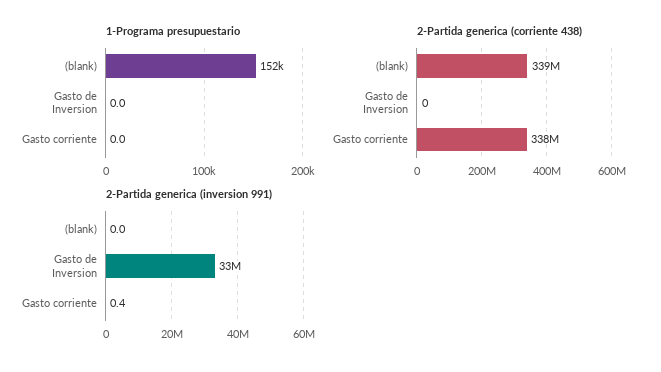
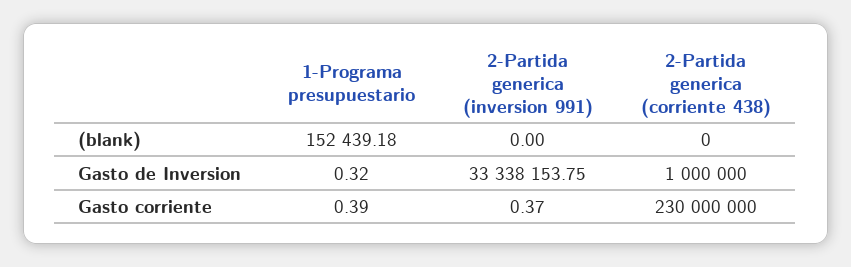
  {
    "1-Programa presupuestario": {
      "(blank)": 152439.18,
-     "Gasto de Inversion": 0,
+     "Gasto de Inversion": 0.32,
-     "Gasto corriente": 0
+     "Gasto corriente": 0.39
    },
    "2-Partida generica (corriente 438)": {
-     "(blank)": 339000000,
+     "(blank)": 0,
-     "Gasto de Inversion": 0,
+     "Gasto de Inversion": 1000000,
-     "Gasto corriente": 338000000
+     "Gasto corriente": 230000000
    },
    "2-Partida generica (inversion 991)": {
      "(blank)": 0,
      "Gasto de Inversion": 33338153.75,
      "Gasto corriente": 0.37
    }
  }

